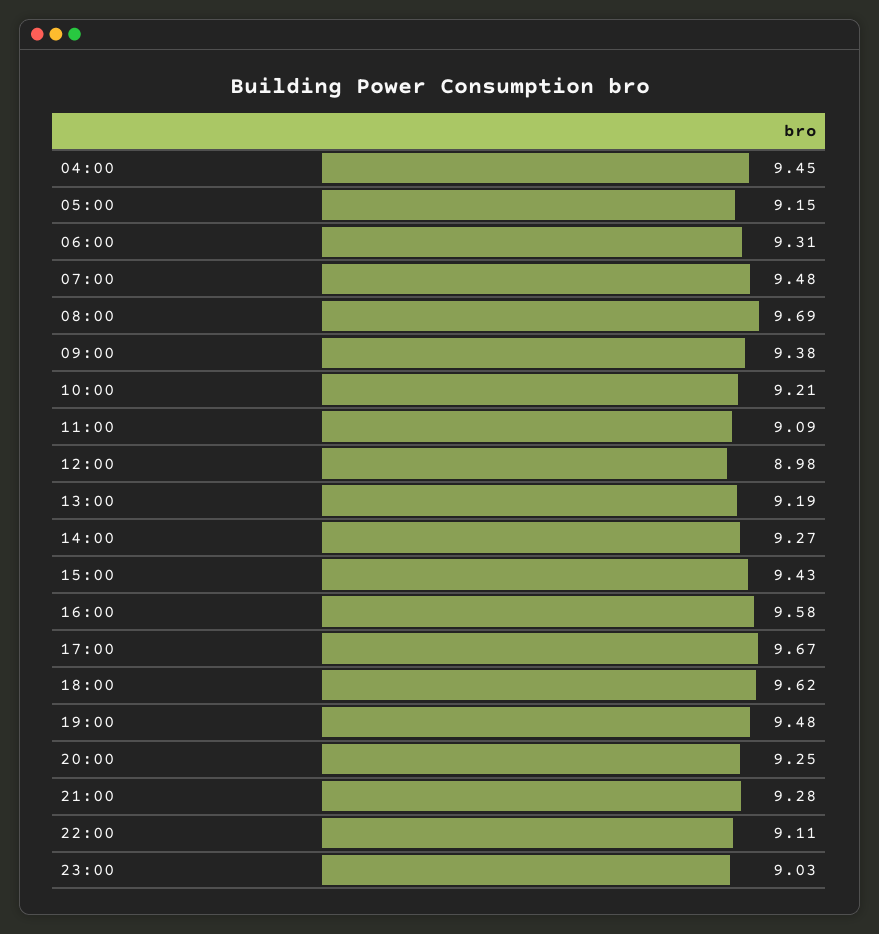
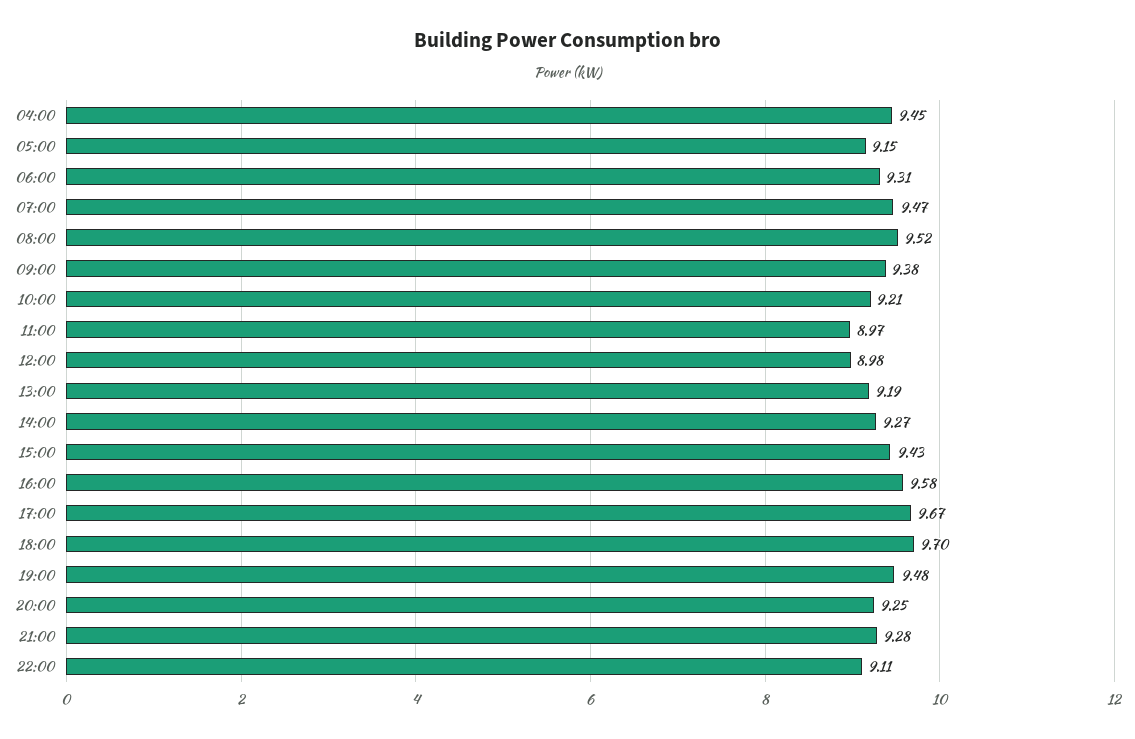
  {
    "04:00": 9.45,
    "05:00": 9.15,
    "06:00": 9.31,
-   "07:00": 9.48,
+   "07:00": 9.47,
-   "08:00": 9.69,
+   "08:00": 9.52,
    "09:00": 9.38,
    "10:00": 9.21,
-   "11:00": 9.09,
+   "11:00": 8.97,
    "12:00": 8.98,
    "13:00": 9.19,
    "14:00": 9.27,
    "15:00": 9.43,
    "16:00": 9.58,
    "17:00": 9.67,
-   "18:00": 9.62,
+   "18:00": 9.7,
    "19:00": 9.48,
    "20:00": 9.25,
    "21:00": 9.28,
-   "22:00": 9.11,
+   "22:00": 9.11
-   "23:00": 9.03
  }

